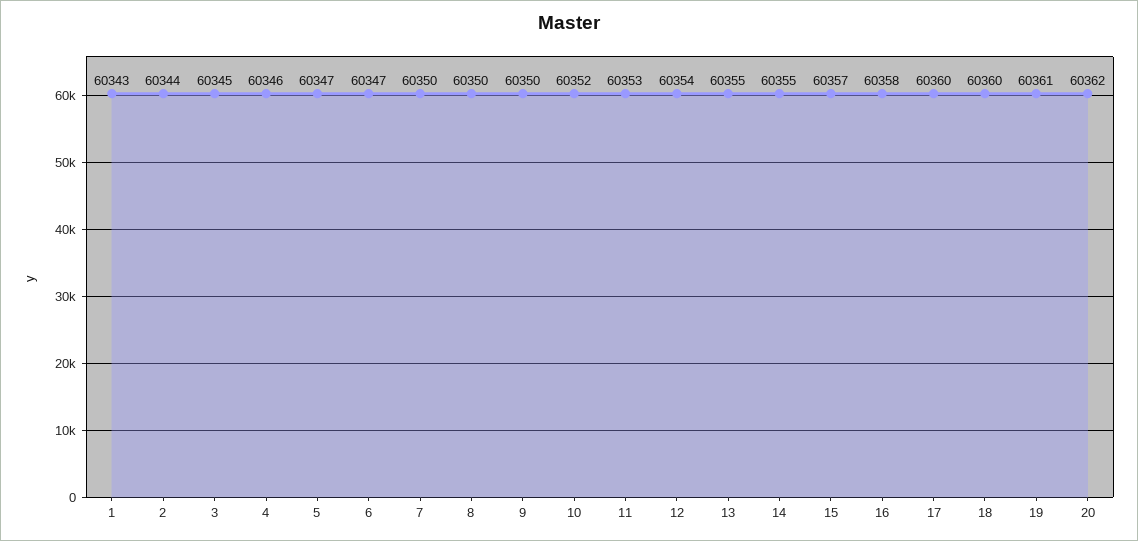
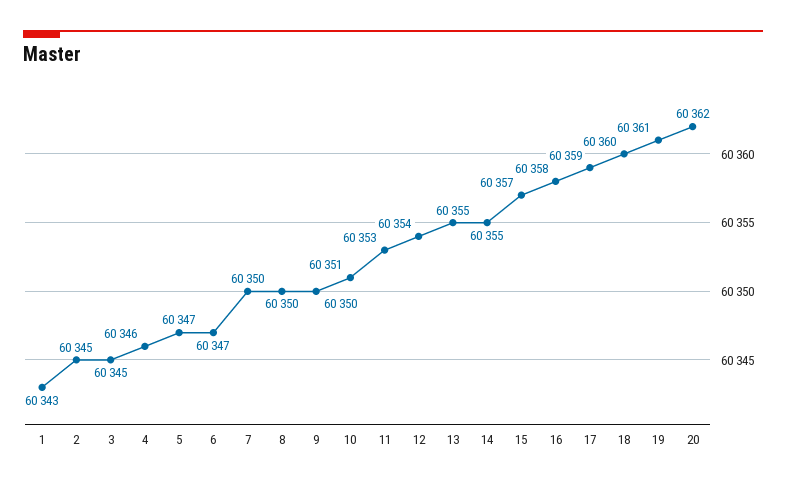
  {
    "1": 60343,
-   "2": 60344,
+   "2": 60345,
    "3": 60345,
    "4": 60346,
    "5": 60347,
    "6": 60347,
    "7": 60350,
    "8": 60350,
    "9": 60350,
-   "10": 60352,
+   "10": 60351,
    "11": 60353,
    "12": 60354,
    "13": 60355,
    "14": 60355,
    "15": 60357,
    "16": 60358,
-   "17": 60360,
+   "17": 60359,
    "18": 60360,
    "19": 60361,
    "20": 60362
  }

